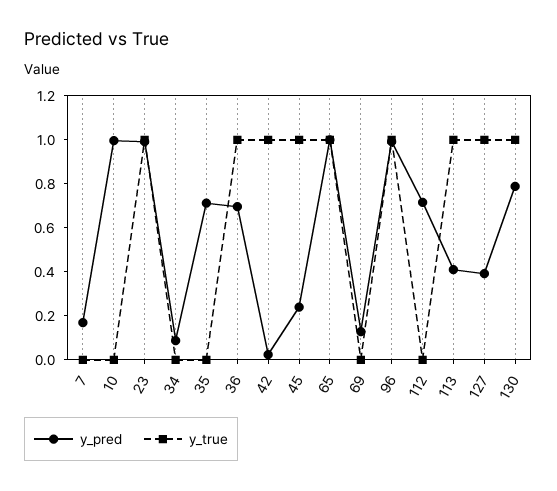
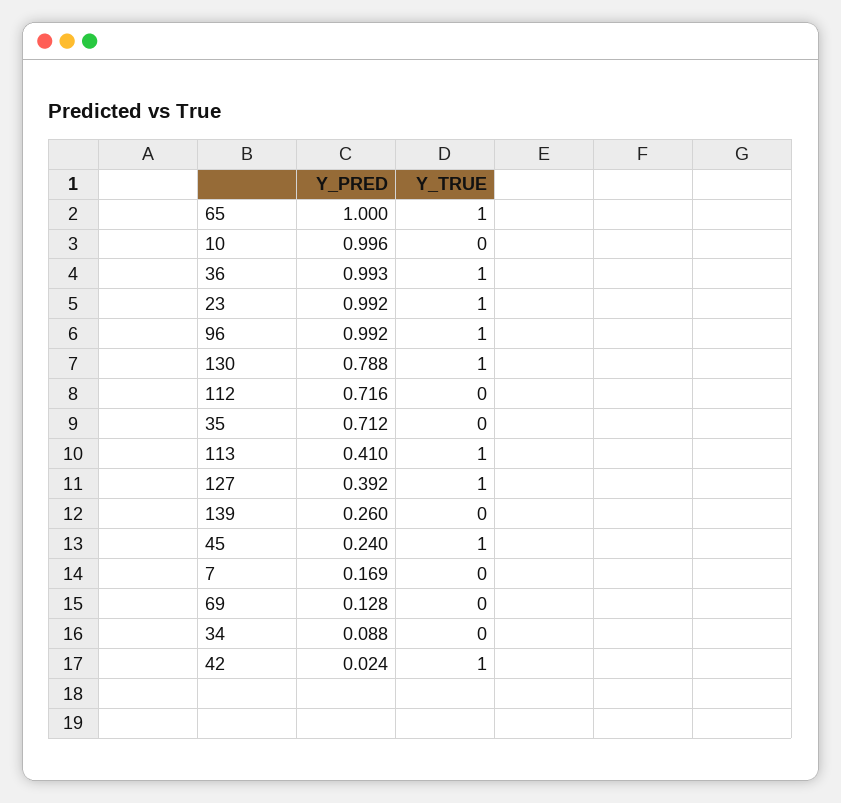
  {
    "y_pred": {
      "7": 0.169,
      "10": 0.996,
      "23": 0.992,
      "34": 0.088,
      "35": 0.712,
-     "36": 0.7,
+     "36": 0.993,
      "42": 0.024,
      "45": 0.24,
      "65": 1,
      "69": 0.128,
      "96": 0.992,
      "112": 0.716,
      "113": 0.41,
      "127": 0.392,
-     "130": 0.788
+     "130": 0.788,
+     "139": 0.26
    },
    "y_true": {
      "7": 0,
      "10": 0,
      "23": 1,
      "34": 0,
      "35": 0,
      "36": 1,
      "42": 1,
      "45": 1,
      "65": 1,
      "69": 0,
      "96": 1,
      "112": 0,
      "113": 1,
      "127": 1,
-     "130": 1
+     "130": 1,
+     "139": 0
    }
  }

